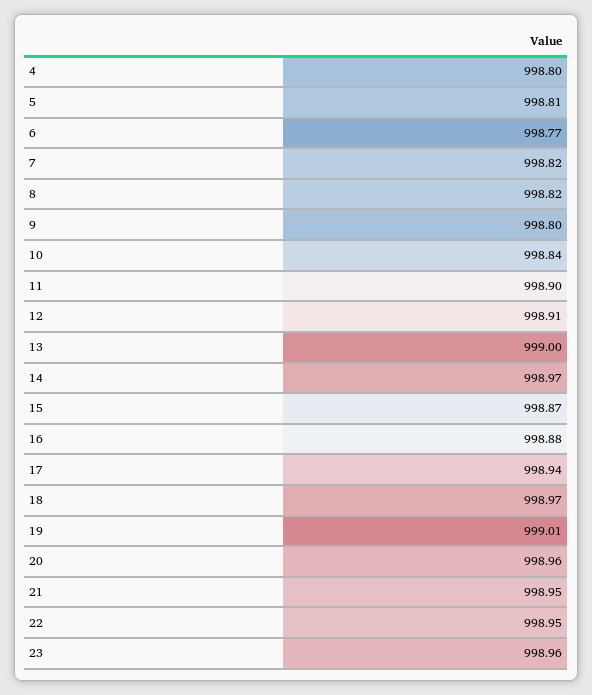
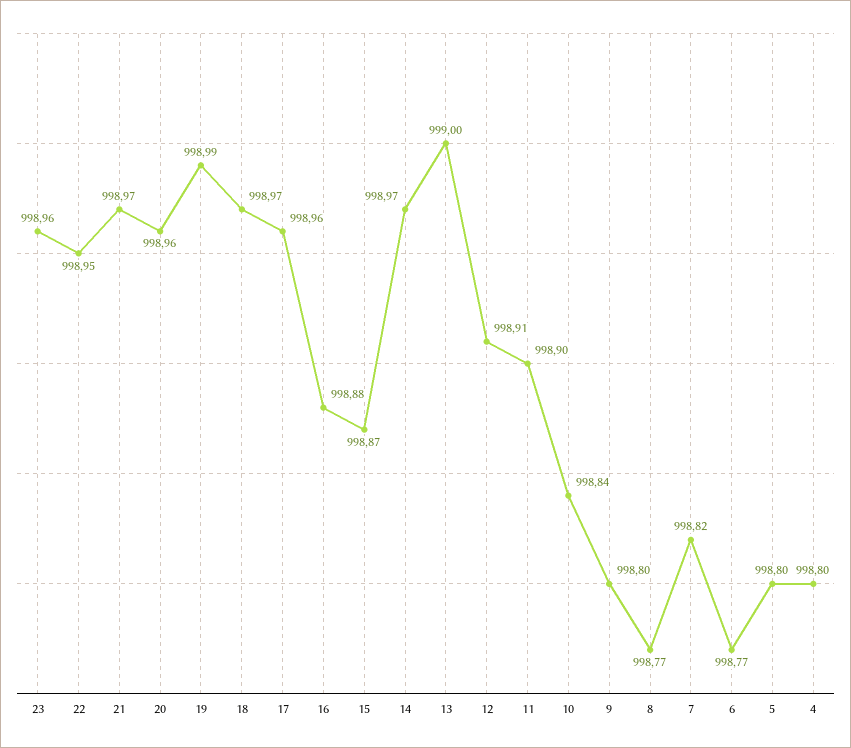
  {
    "4": 998.8,
-   "5": 998.81,
+   "5": 998.8,
    "6": 998.77,
    "7": 998.82,
-   "8": 998.82,
+   "8": 998.77,
    "9": 998.8,
    "10": 998.84,
    "11": 998.9,
    "12": 998.91,
    "13": 999,
    "14": 998.97,
    "15": 998.87,
    "16": 998.88,
-   "17": 998.94,
+   "17": 998.96,
    "18": 998.97,
-   "19": 999.01,
+   "19": 998.99,
    "20": 998.96,
-   "21": 998.95,
+   "21": 998.97,
    "22": 998.95,
    "23": 998.96
  }

